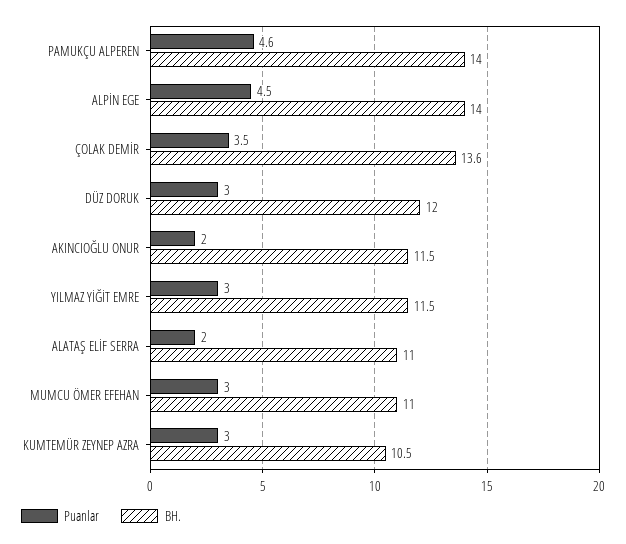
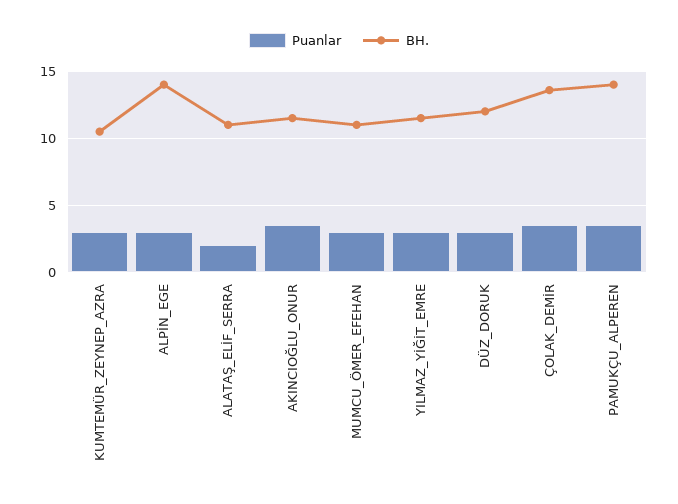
  {
    "Puanlar": {
-     "PAMUKÇU ALPEREN": 4.6,
+     "PAMUKÇU ALPEREN": 3.5,
-     "ALPİN EGE": 4.5,
+     "ALPİN EGE": 3,
      "ÇOLAK DEMİR": 3.5,
      "DÜZ DORUK": 3,
-     "AKINCIOĞLU ONUR": 2,
+     "AKINCIOĞLU ONUR": 3.5,
      "YILMAZ YİĞİT EMRE": 3,
      "ALATAŞ ELİF SERRA": 2,
      "MUMCU ÖMER EFEHAN": 3,
      "KUMTEMÜR ZEYNEP AZRA": 3
    },
    "BH.": {
      "PAMUKÇU ALPEREN": 14,
      "ALPİN EGE": 14,
      "ÇOLAK DEMİR": 13.6,
      "DÜZ DORUK": 12,
      "AKINCIOĞLU ONUR": 11.5,
      "YILMAZ YİĞİT EMRE": 11.5,
      "ALATAŞ ELİF SERRA": 11,
      "MUMCU ÖMER EFEHAN": 11,
      "KUMTEMÜR ZEYNEP AZRA": 10.5
    }
  }

